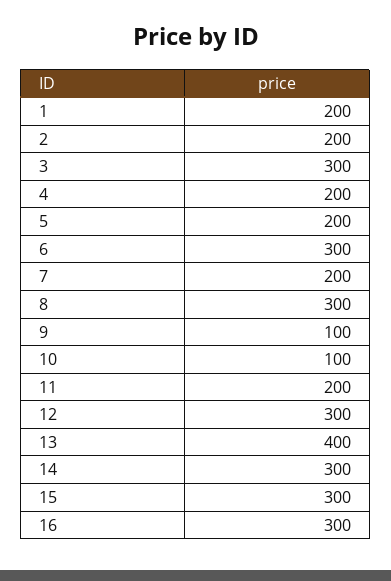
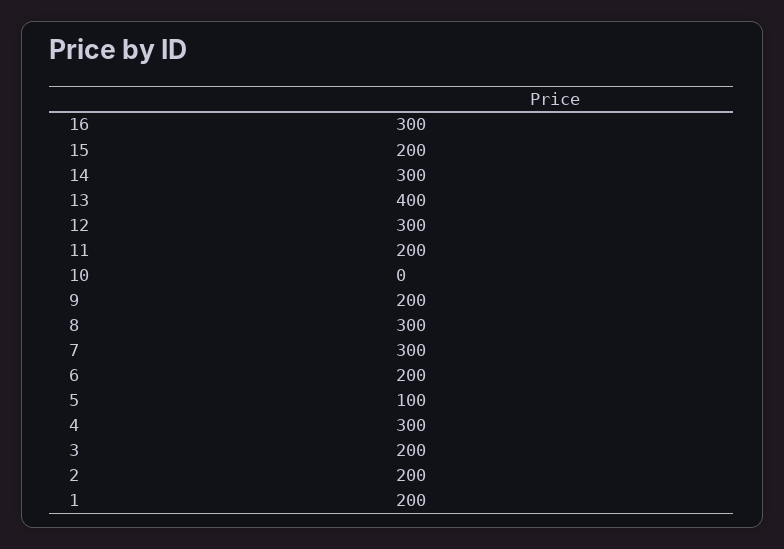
  {
    "1": 200,
    "2": 200,
-   "3": 300,
+   "3": 200,
-   "4": 200,
+   "4": 300,
-   "5": 200,
+   "5": 100,
-   "6": 300,
+   "6": 200,
-   "7": 200,
+   "7": 300,
    "8": 300,
-   "9": 100,
+   "9": 200,
-   "10": 100,
+   "10": 0,
    "11": 200,
    "12": 300,
    "13": 400,
    "14": 300,
-   "15": 300,
+   "15": 200,
    "16": 300
  }

